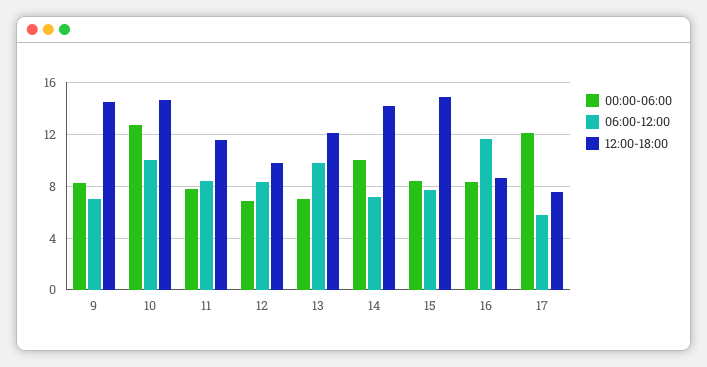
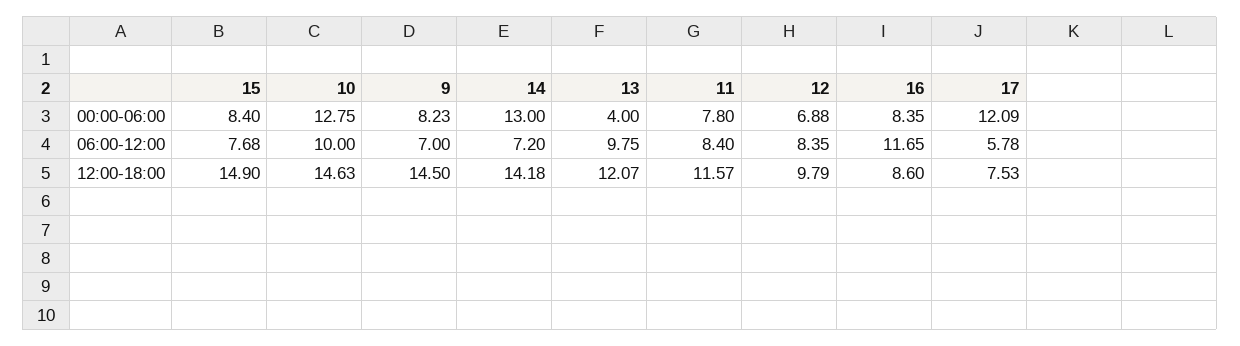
  {
    "00:00-06:00": {
      "9": 8.23,
      "10": 12.75,
      "11": 7.8,
      "12": 6.88,
-     "13": 7,
+     "13": 4,
-     "14": 10,
+     "14": 13,
      "15": 8.4,
      "16": 8.35,
      "17": 12.09
    },
    "06:00-12:00": {
      "9": 7,
      "10": 10,
      "11": 8.4,
      "12": 8.35,
      "13": 9.75,
      "14": 7.2,
      "15": 7.68,
      "16": 11.65,
      "17": 5.78
    },
    "12:00-18:00": {
      "9": 14.5,
      "10": 14.63,
      "11": 11.57,
      "12": 9.79,
      "13": 12.07,
      "14": 14.18,
      "15": 14.9,
      "16": 8.6,
      "17": 7.53
    }
  }

